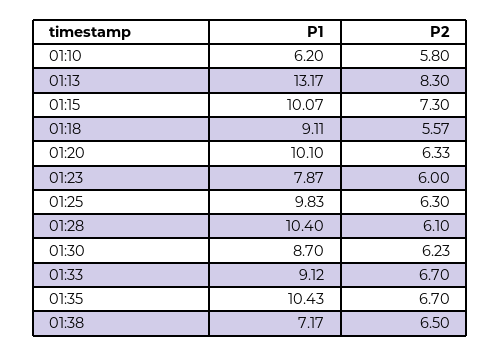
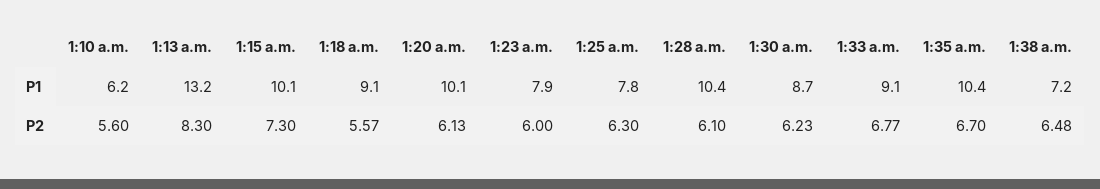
  {
    "P1": {
      "01:10": 6.2,
      "01:13": 13.17,
      "01:15": 10.07,
      "01:18": 9.11,
      "01:20": 10.1,
      "01:23": 7.87,
-     "01:25": 9.83,
+     "01:25": 7.8,
      "01:28": 10.4,
      "01:30": 8.7,
      "01:33": 9.12,
      "01:35": 10.43,
      "01:38": 7.17
    },
    "P2": {
-     "01:10": 5.8,
+     "01:10": 5.6,
      "01:13": 8.3,
      "01:15": 7.3,
      "01:18": 5.57,
-     "01:20": 6.33,
+     "01:20": 6.13,
      "01:23": 6,
      "01:25": 6.3,
      "01:28": 6.1,
      "01:30": 6.23,
-     "01:33": 6.7,
+     "01:33": 6.77,
      "01:35": 6.7,
-     "01:38": 6.5
+     "01:38": 6.48
    }
  }

